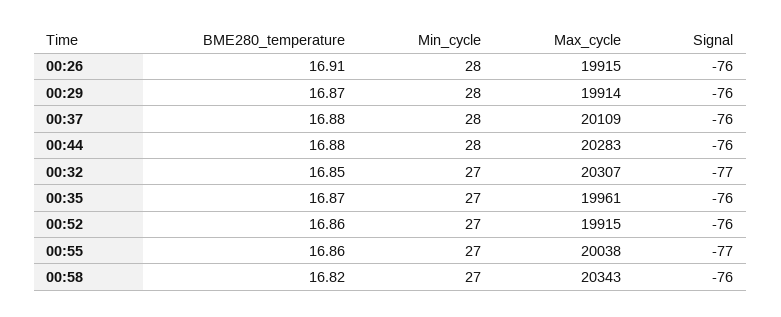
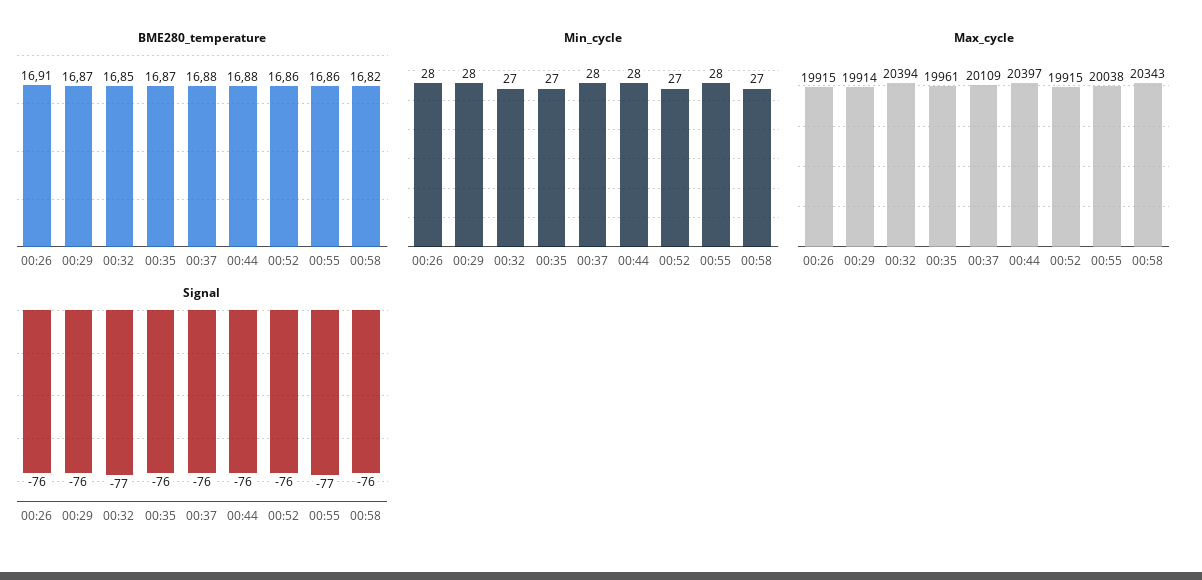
  {
    "BME280_temperature": {
      "00:26": 16.91,
      "00:29": 16.87,
      "00:37": 16.88,
      "00:44": 16.88,
      "00:32": 16.85,
      "00:35": 16.87,
      "00:52": 16.86,
      "00:55": 16.86,
      "00:58": 16.82
    },
    "Min_cycle": {
      "00:26": 28,
      "00:29": 28,
      "00:37": 28,
      "00:44": 28,
      "00:32": 27,
      "00:35": 27,
      "00:52": 27,
-     "00:55": 27,
+     "00:55": 28,
      "00:58": 27
    },
    "Max_cycle": {
      "00:26": 19915,
      "00:29": 19914,
      "00:37": 20109,
-     "00:44": 20283,
+     "00:44": 20397,
-     "00:32": 20307,
+     "00:32": 20394,
      "00:35": 19961,
      "00:52": 19915,
      "00:55": 20038,
      "00:58": 20343
    },
    "Signal": {
      "00:26": -76,
      "00:29": -76,
      "00:37": -76,
      "00:44": -76,
      "00:32": -77,
      "00:35": -76,
      "00:52": -76,
      "00:55": -77,
      "00:58": -76
    }
  }

